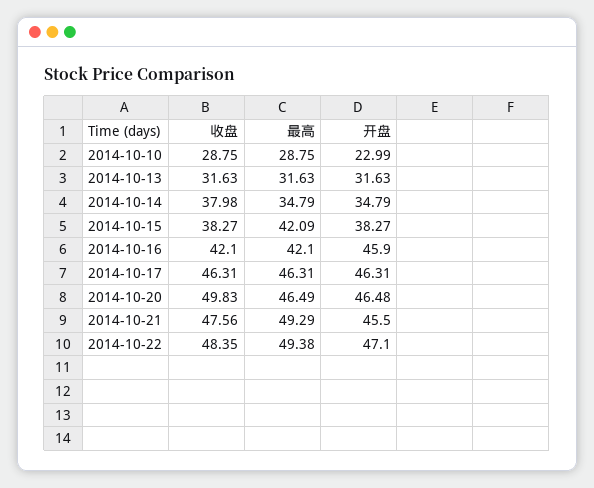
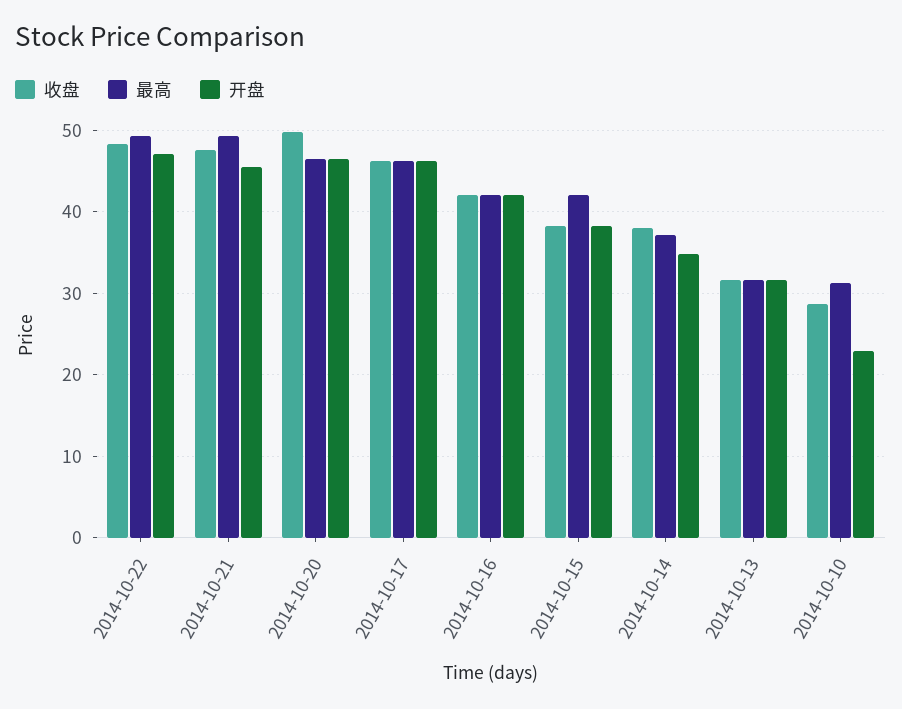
  {
    "收盘": {
      "2014-10-10": 28.75,
      "2014-10-13": 31.63,
      "2014-10-14": 37.98,
      "2014-10-15": 38.27,
      "2014-10-16": 42.1,
      "2014-10-17": 46.31,
      "2014-10-20": 49.83,
      "2014-10-21": 47.56,
      "2014-10-22": 48.35
    },
    "最高": {
-     "2014-10-10": 28.75,
+     "2014-10-10": 31,
      "2014-10-13": 31.63,
-     "2014-10-14": 34.79,
+     "2014-10-14": 37,
      "2014-10-15": 42.09,
      "2014-10-16": 42.1,
      "2014-10-17": 46.31,
      "2014-10-20": 46.49,
      "2014-10-21": 49.29,
      "2014-10-22": 49.38
    },
    "开盘": {
      "2014-10-10": 22.99,
      "2014-10-13": 31.63,
      "2014-10-14": 34.79,
      "2014-10-15": 38.27,
-     "2014-10-16": 45.9,
+     "2014-10-16": 42,
      "2014-10-17": 46.31,
      "2014-10-20": 46.48,
      "2014-10-21": 45.5,
      "2014-10-22": 47.1
    }
  }

